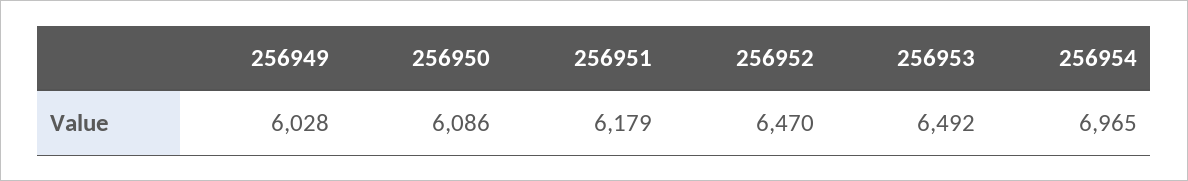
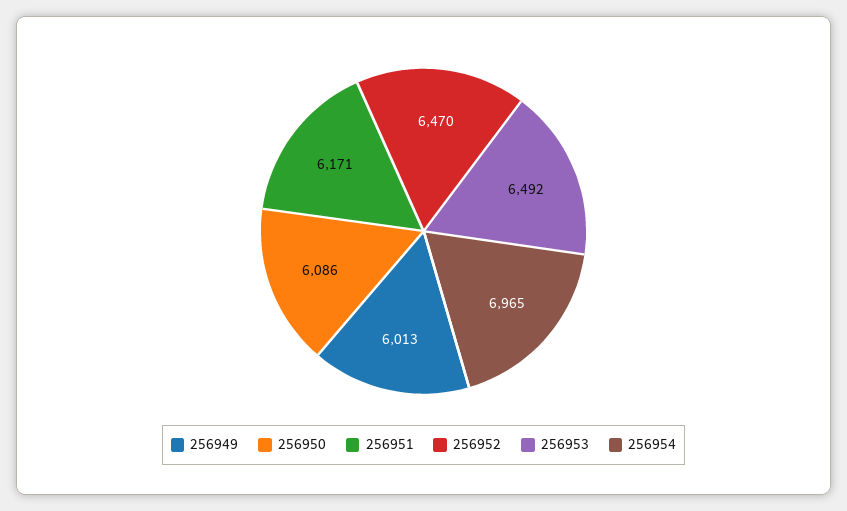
  {
-   "256949": 6028,
+   "256949": 6013,
    "256950": 6086,
-   "256951": 6179,
+   "256951": 6171,
    "256952": 6470,
    "256953": 6492,
    "256954": 6965
  }

